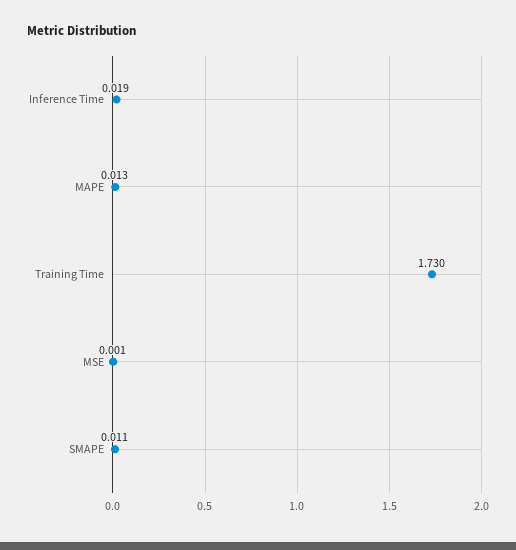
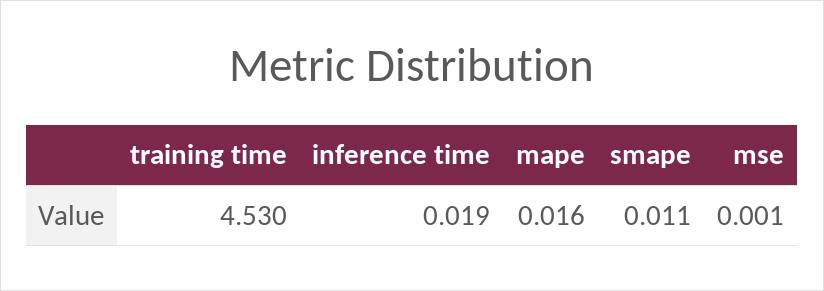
  {
    "Inference Time": 0.019,
-   "MAPE": 0.013,
+   "MAPE": 0.016,
-   "Training Time": 1.73,
+   "Training Time": 4.53,
    "MSE": 0.001,
    "SMAPE": 0.011
  }

